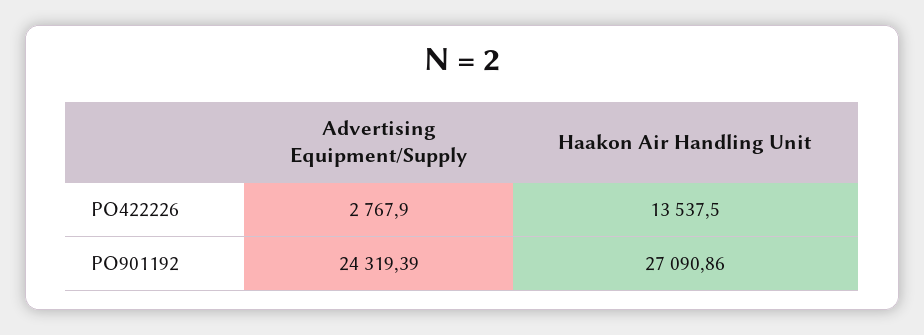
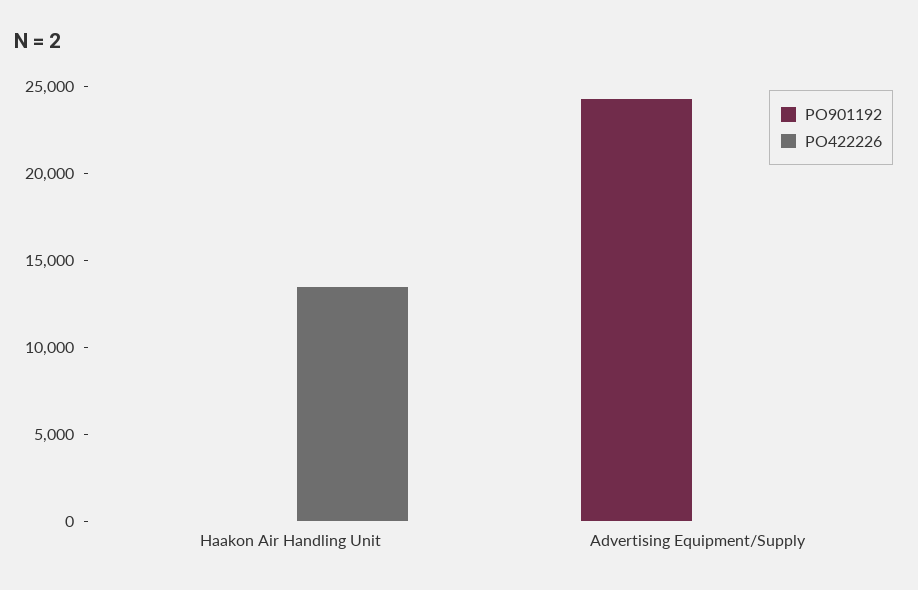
  {
    "PO422226": {
-     "Advertising Equipment/Supply": 2767.9,
+     "Advertising Equipment/Supply": 0,
      "Haakon Air Handling Unit": 13537.5
    },
    "PO901192": {
      "Advertising Equipment/Supply": 24319.39,
-     "Haakon Air Handling Unit": 27090.86
+     "Haakon Air Handling Unit": 0
    }
  }

